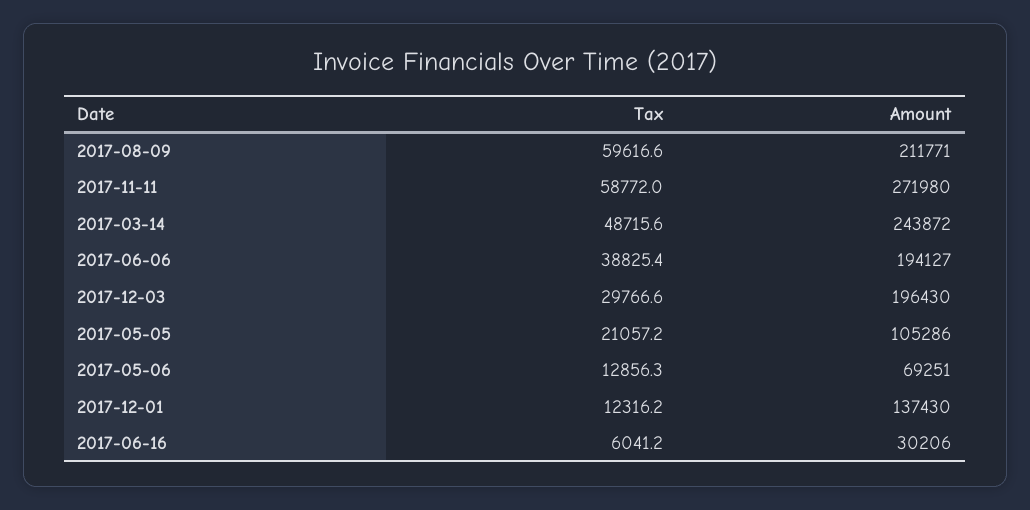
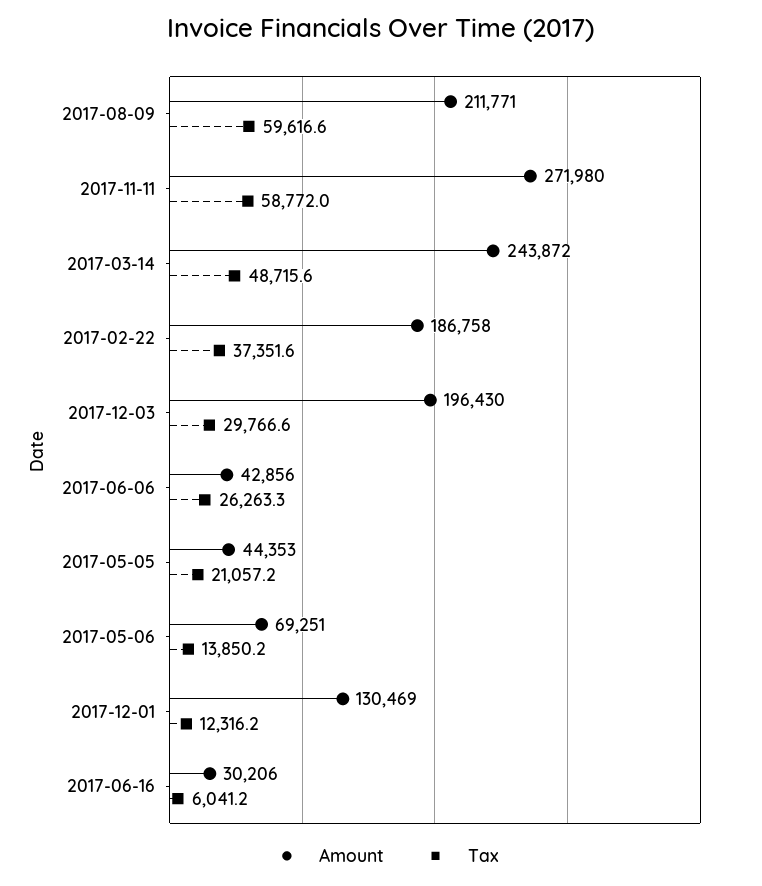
  {
    "Tax": {
      "2017-08-09": 59616.6,
      "2017-11-11": 58772,
      "2017-03-14": 48715.6,
-     "2017-06-06": 38825.4,
+     "2017-06-06": 26263.3,
      "2017-12-03": 29766.6,
      "2017-05-05": 21057.2,
-     "2017-05-06": 12856.3,
+     "2017-05-06": 13850.2,
      "2017-12-01": 12316.2,
-     "2017-06-16": 6041.2
+     "2017-06-16": 6041.2,
+     "2017-02-22": 37351.6
    },
    "Amount": {
      "2017-08-09": 211771,
      "2017-11-11": 271980,
      "2017-03-14": 243872,
-     "2017-06-06": 194127,
+     "2017-06-06": 42856,
      "2017-12-03": 196430,
-     "2017-05-05": 105286,
+     "2017-05-05": 44353,
      "2017-05-06": 69251,
-     "2017-12-01": 137430,
+     "2017-12-01": 130469,
-     "2017-06-16": 30206
+     "2017-06-16": 30206,
+     "2017-02-22": 186758
    }
  }

